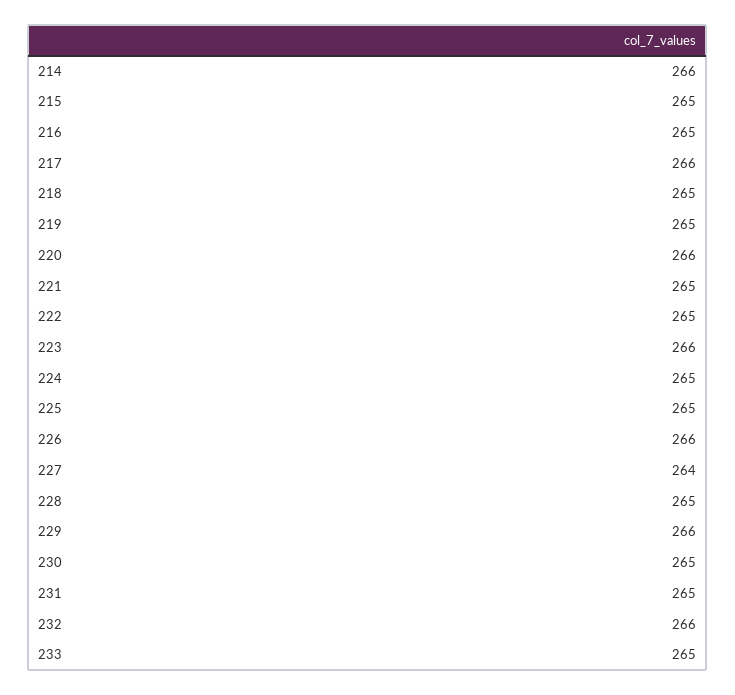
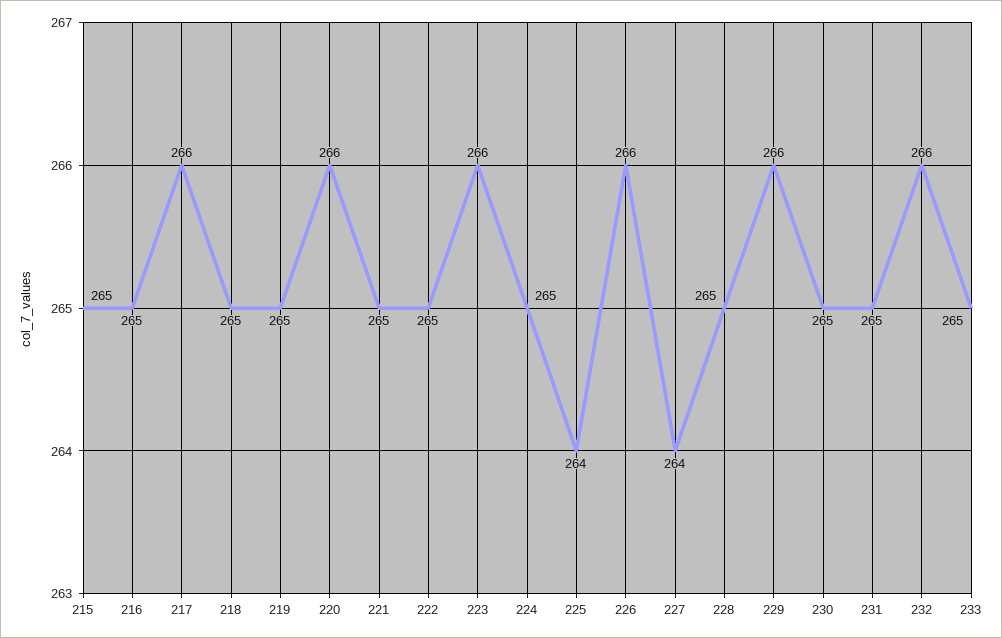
  {
-   "214": 266,
    "215": 265,
    "216": 265,
    "217": 266,
    "218": 265,
    "219": 265,
    "220": 266,
    "221": 265,
    "222": 265,
    "223": 266,
    "224": 265,
-   "225": 265,
+   "225": 264,
    "226": 266,
    "227": 264,
    "228": 265,
    "229": 266,
    "230": 265,
    "231": 265,
    "232": 266,
    "233": 265
  }

